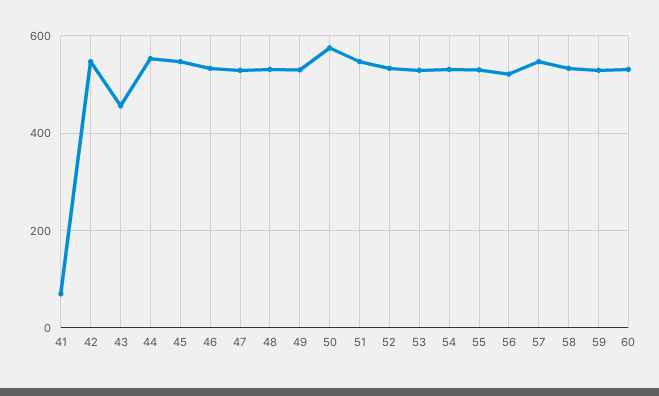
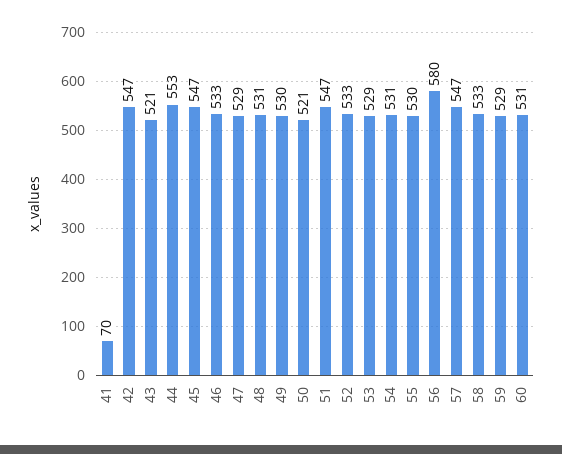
  {
    "41": 70,
    "42": 547,
-   "43": 460,
+   "43": 521,
    "44": 553,
    "45": 547,
    "46": 533,
    "47": 529,
    "48": 531,
    "49": 530,
-   "50": 580,
+   "50": 521,
    "51": 547,
    "52": 533,
    "53": 529,
    "54": 531,
    "55": 530,
-   "56": 520,
+   "56": 580,
    "57": 547,
    "58": 533,
    "59": 529,
    "60": 531
  }

